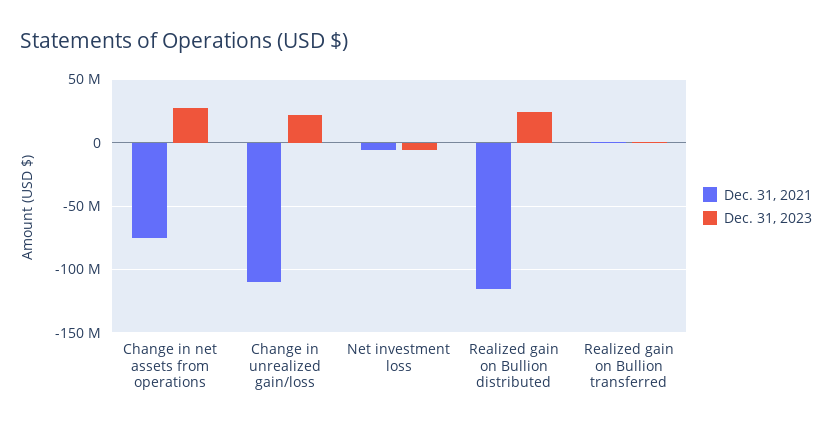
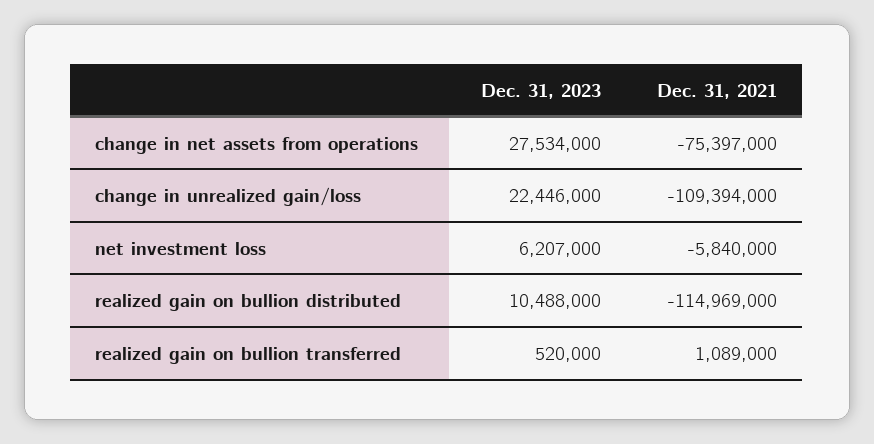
  {
    "Dec. 31, 2021": {
      "Change in net assets from operations": -75397000,
      "Change in unrealized gain/loss": -109394000,
      "Net investment loss": -5840000,
      "Realized gain on Bullion distributed": -114969000,
      "Realized gain on Bullion transferred": 1089000
    },
    "Dec. 31, 2023": {
      "Change in net assets from operations": 27534000,
      "Change in unrealized gain/loss": 22446000,
-     "Net investment loss": -5000000,
+     "Net investment loss": 6207000,
-     "Realized gain on Bullion distributed": 25000000,
+     "Realized gain on Bullion distributed": 10488000,
      "Realized gain on Bullion transferred": 520000
    }
  }

